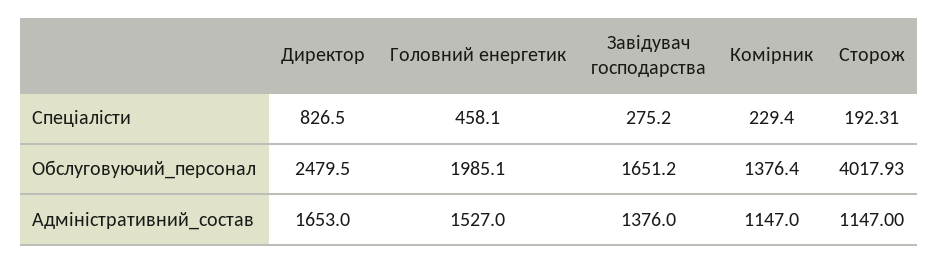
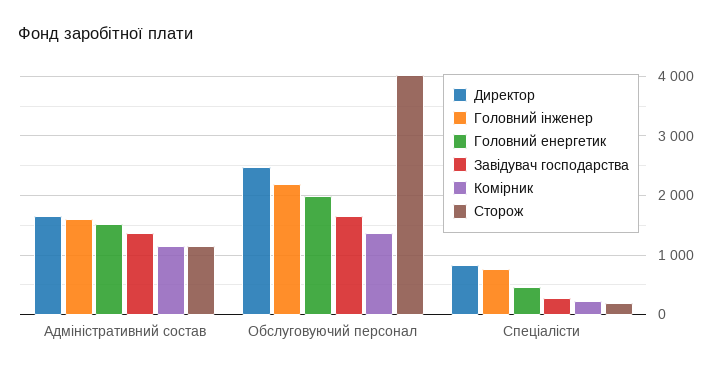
  {
    "Директор": {
      "Спеціалісти": 826.5,
      "Обслуговуючий_персонал": 2479.5,
      "Адміністративний_состав": 1653
    },
    "Головний енергетик": {
      "Спеціалісти": 458.1,
      "Обслуговуючий_персонал": 1985.1,
      "Адміністративний_состав": 1527
    },
    "Завідувач господарства": {
      "Спеціалісти": 275.2,
      "Обслуговуючий_персонал": 1651.2,
      "Адміністративний_состав": 1376
    },
    "Комірник": {
      "Спеціалісти": 229.4,
      "Обслуговуючий_персонал": 1376.4,
      "Адміністративний_состав": 1147
    },
    "Сторож": {
      "Спеціалісти": 192.31,
      "Обслуговуючий_персонал": 4017.93,
      "Адміністративний_состав": 1147
-   }
+   },
+   "Головний інженер": {
+     "Адміністративний_состав": 1600,
+     "Обслуговуючий_персонал": 2200,
+     "Спеціалісти": 800
+   }
  }

